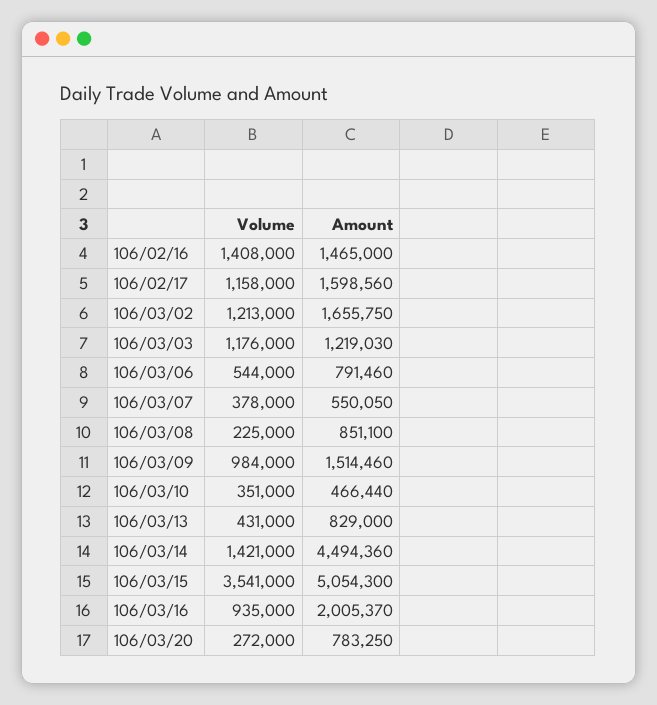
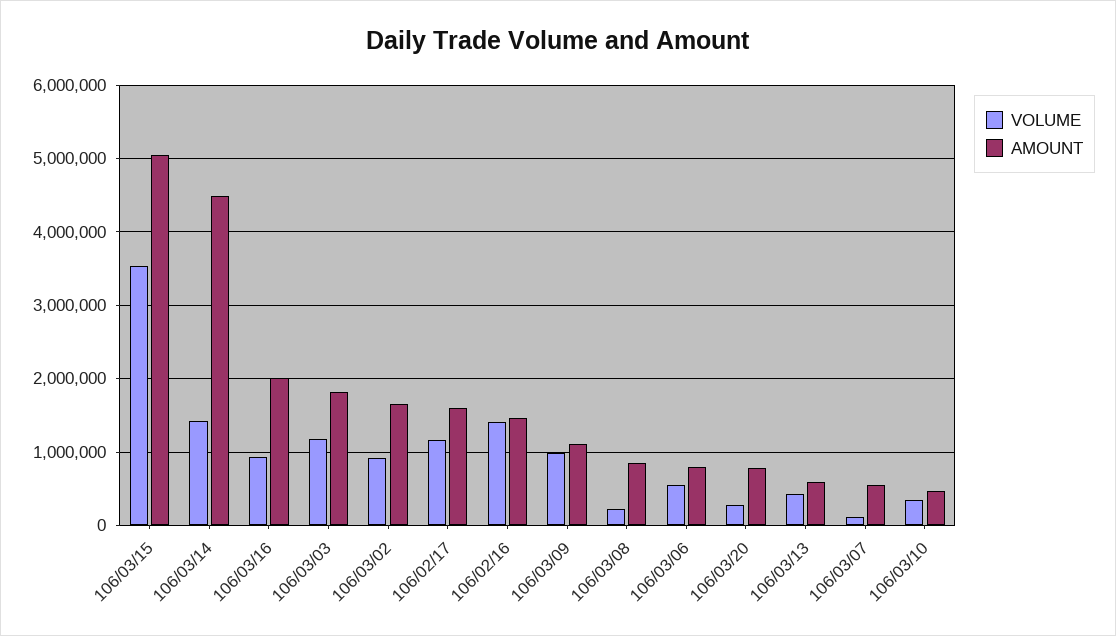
  {
    "Volume": {
      "106/02/16": 1408000,
      "106/02/17": 1158000,
-     "106/03/02": 1213000,
+     "106/03/02": 900000,
      "106/03/03": 1176000,
      "106/03/06": 544000,
-     "106/03/07": 378000,
+     "106/03/07": 100000,
      "106/03/08": 225000,
      "106/03/09": 984000,
      "106/03/10": 351000,
      "106/03/13": 431000,
      "106/03/14": 1421000,
      "106/03/15": 3541000,
      "106/03/16": 935000,
      "106/03/20": 272000
    },
    "Amount": {
      "106/02/16": 1465000,
      "106/02/17": 1598560,
      "106/03/02": 1655750,
-     "106/03/03": 1219030,
+     "106/03/03": 1800000,
      "106/03/06": 791460,
      "106/03/07": 550050,
      "106/03/08": 851100,
-     "106/03/09": 1514460,
+     "106/03/09": 1100000,
      "106/03/10": 466440,
-     "106/03/13": 829000,
+     "106/03/13": 600000,
      "106/03/14": 4494360,
      "106/03/15": 5054300,
      "106/03/16": 2005370,
      "106/03/20": 783250
    }
  }

